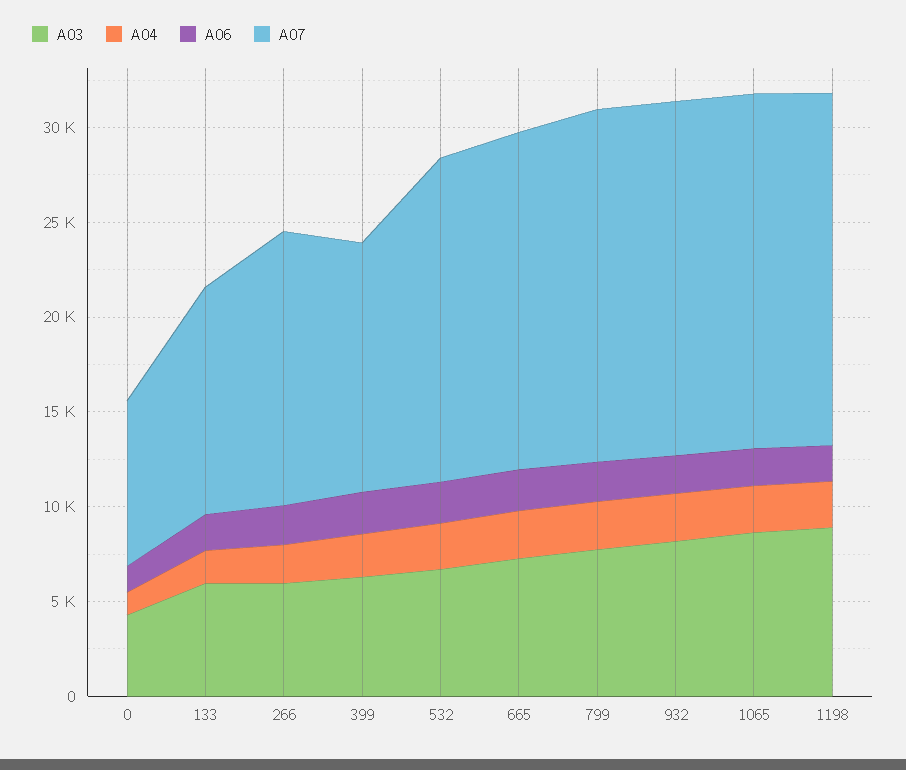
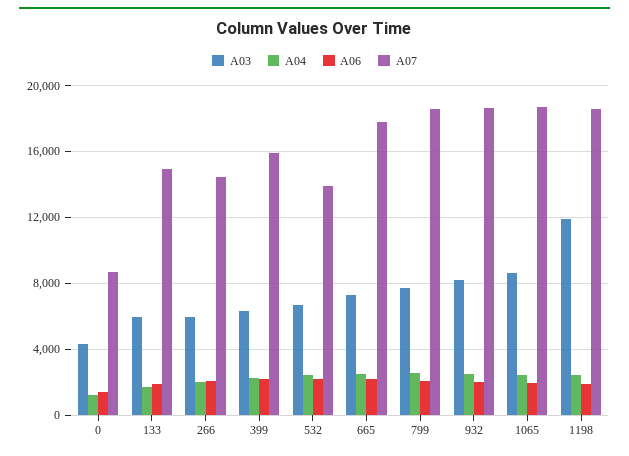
  {
    "A03": {
      "0": 4500,
      "133": 6000,
      "266": 6000,
      "399": 6500,
      "532": 6500,
      "665": 7500,
      "799": 7500,
      "932": 8000,
      "1065": 8500,
-     "1198": 9000
+     "1198": 12000
    },
    "A04": {
      "0": 1000,
      "133": 1500,
      "266": 2000,
      "399": 2500,
      "532": 2500,
      "665": 2500,
      "799": 2500,
      "932": 2500,
      "1065": 2500,
      "1198": 2500
    },
    "A06": {
      "0": 1500,
      "133": 2000,
      "266": 2000,
      "399": 2000,
      "532": 2000,
      "665": 2000,
      "799": 2000,
      "932": 2000,
      "1065": 2000,
      "1198": 2000
    },
    "A07": {
      "0": 8500,
-     "133": 12000,
+     "133": 15000,
      "266": 14500,
-     "399": 13000,
+     "399": 16000,
-     "532": 17000,
+     "532": 14000,
      "665": 18000,
      "799": 18500,
      "932": 18500,
      "1065": 18500,
      "1198": 18500
    }
  }

